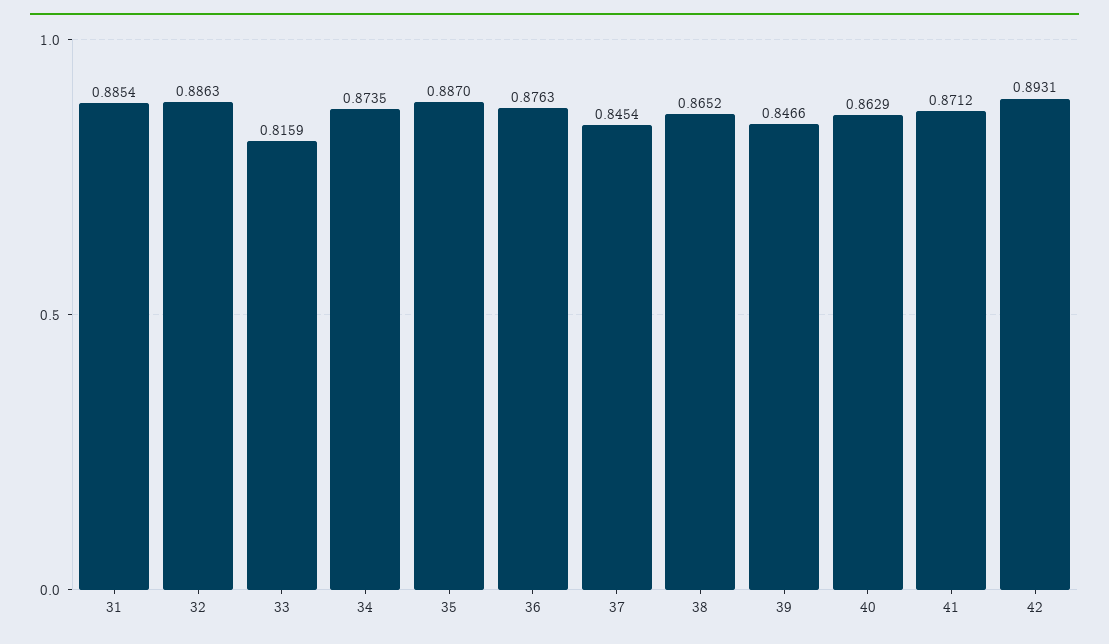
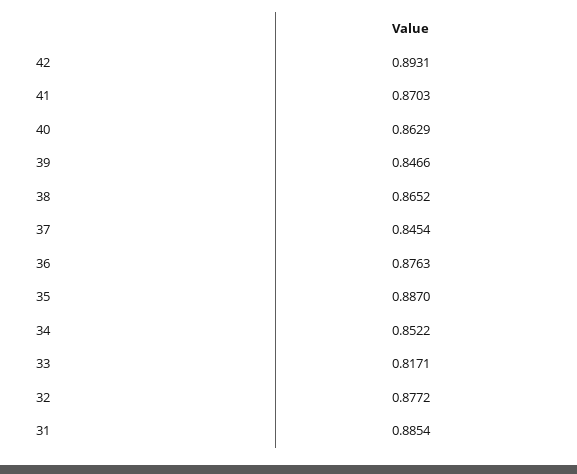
  {
    "31": 0.8854,
-   "32": 0.8863,
+   "32": 0.8772,
-   "33": 0.8159,
+   "33": 0.8171,
-   "34": 0.8735,
+   "34": 0.8522,
    "35": 0.887,
    "36": 0.8763,
    "37": 0.8454,
    "38": 0.8652,
    "39": 0.8466,
    "40": 0.8629,
-   "41": 0.8712,
+   "41": 0.8703,
    "42": 0.8931
  }

